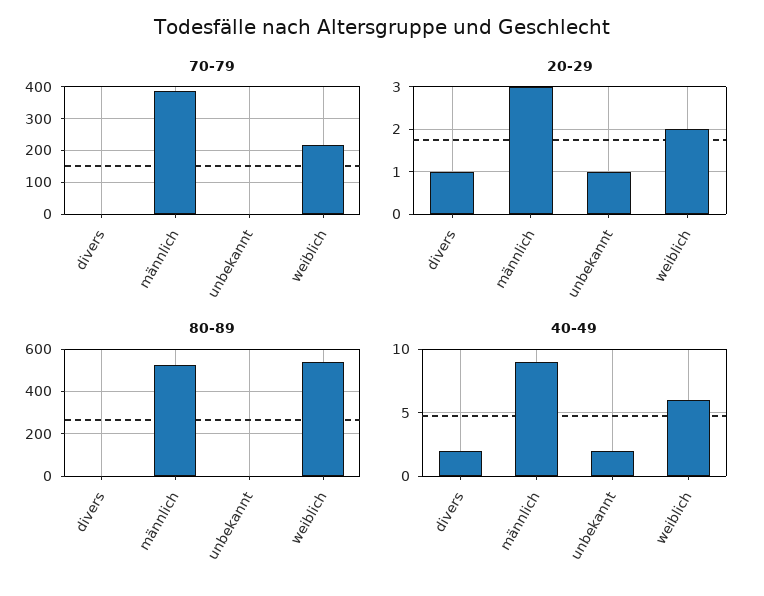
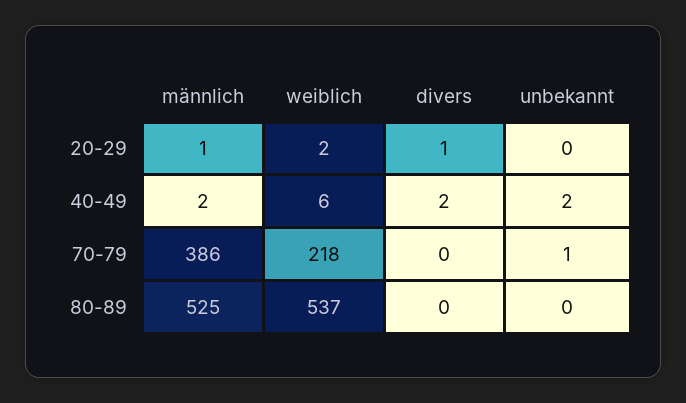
  {
    "70-79": {
      "divers": 0,
      "männlich": 386,
      "unbekannt": 1,
      "weiblich": 218
    },
    "20-29": {
      "divers": 1,
-     "männlich": 3,
+     "männlich": 1,
-     "unbekannt": 1,
+     "unbekannt": 0,
      "weiblich": 2
    },
    "80-89": {
      "divers": 0,
      "männlich": 525,
      "unbekannt": 0,
      "weiblich": 537
    },
    "40-49": {
      "divers": 2,
-     "männlich": 9,
+     "männlich": 2,
      "unbekannt": 2,
      "weiblich": 6
    }
  }

